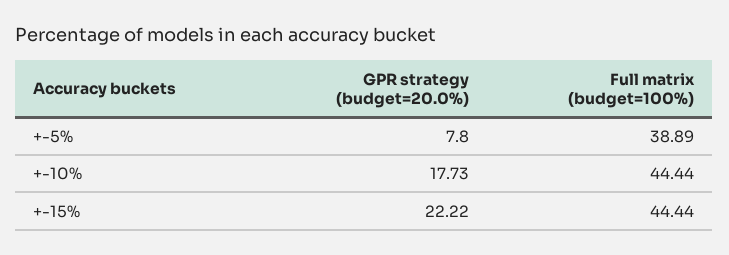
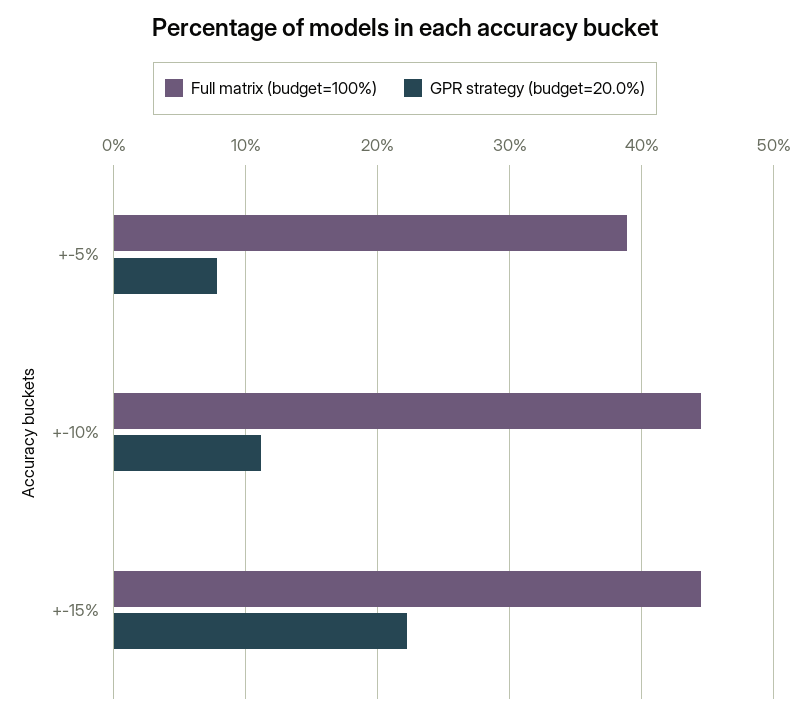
  {
    "GPR strategy (budget=20.0%)": {
      "+-5%": 7.8,
-     "+-10%": 17.73,
+     "+-10%": 11,
      "+-15%": 22.22
    },
    "Full matrix (budget=100%)": {
      "+-5%": 38.89,
      "+-10%": 44.44,
      "+-15%": 44.44
    }
  }

